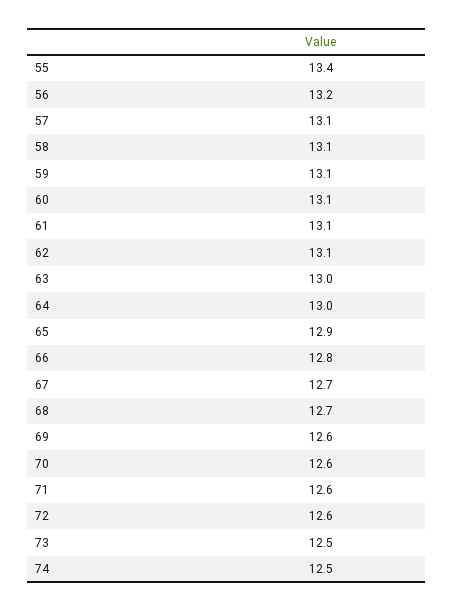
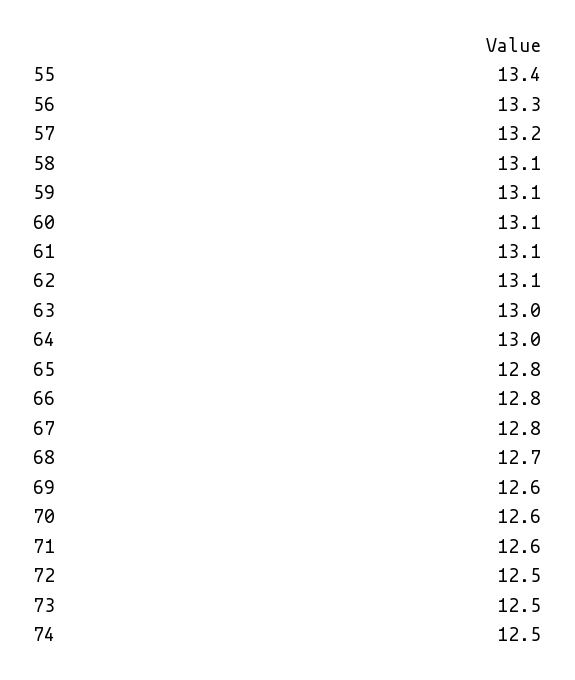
  {
    "55": 13.4,
-   "56": 13.2,
+   "56": 13.3,
-   "57": 13.1,
+   "57": 13.2,
    "58": 13.1,
    "59": 13.1,
    "60": 13.1,
    "61": 13.1,
    "62": 13.1,
    "63": 13,
    "64": 13,
-   "65": 12.9,
+   "65": 12.8,
    "66": 12.8,
-   "67": 12.7,
+   "67": 12.8,
    "68": 12.7,
    "69": 12.6,
    "70": 12.6,
    "71": 12.6,
-   "72": 12.6,
+   "72": 12.5,
    "73": 12.5,
    "74": 12.5
  }

